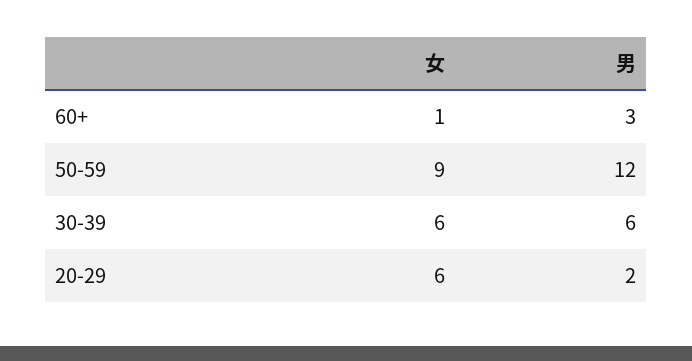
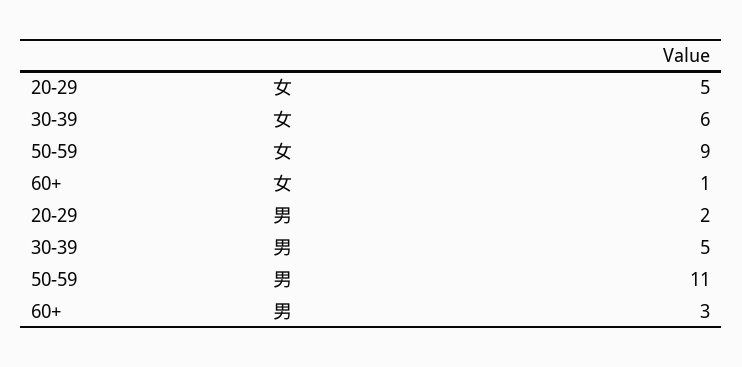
  {
    "女": {
      "60+": 1,
      "50-59": 9,
      "30-39": 6,
-     "20-29": 6
+     "20-29": 5
    },
    "男": {
      "60+": 3,
-     "50-59": 12,
+     "50-59": 11,
-     "30-39": 6,
+     "30-39": 5,
      "20-29": 2
    }
  }

